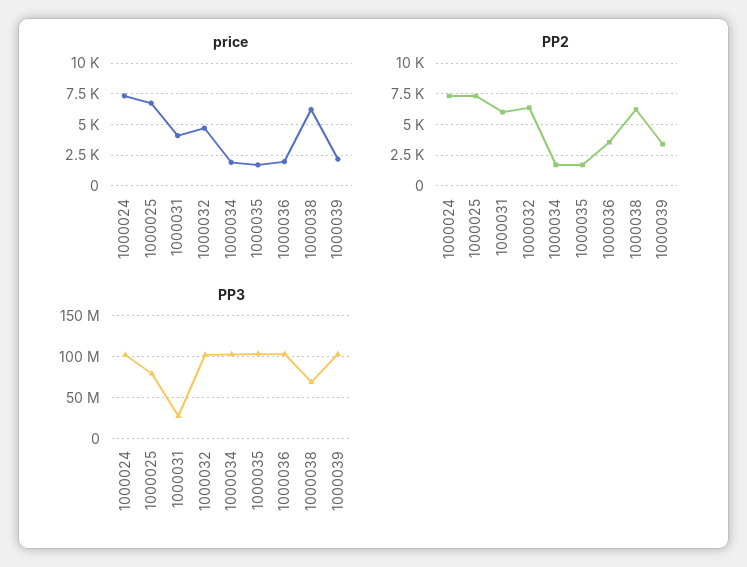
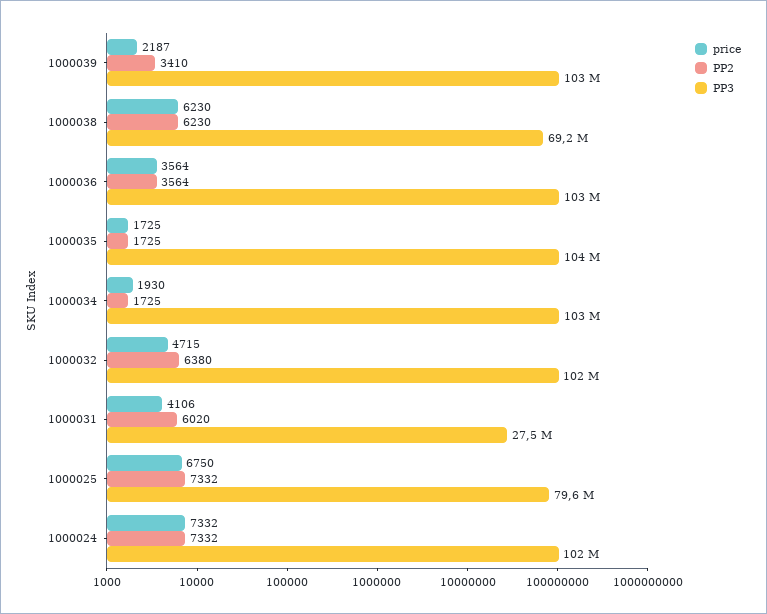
  {
    "price": {
      "1000024": 7332,
      "1000025": 6750,
      "1000031": 4106,
      "1000032": 4715,
      "1000034": 1930,
      "1000035": 1725,
-     "1000036": 2000,
+     "1000036": 3564,
      "1000038": 6230,
      "1000039": 2187
    },
    "PP2": {
      "1000024": 7332,
      "1000025": 7332,
      "1000031": 6020,
      "1000032": 6380,
      "1000034": 1725,
      "1000035": 1725,
      "1000036": 3564,
      "1000038": 6230,
      "1000039": 3410
    },
    "PP3": {
      "1000024": 102000000,
      "1000025": 79600000,
      "1000031": 27500000,
      "1000032": 102000000,
      "1000034": 103000000,
      "1000035": 104000000,
      "1000036": 103000000,
      "1000038": 69200000,
      "1000039": 103000000
    }
  }

